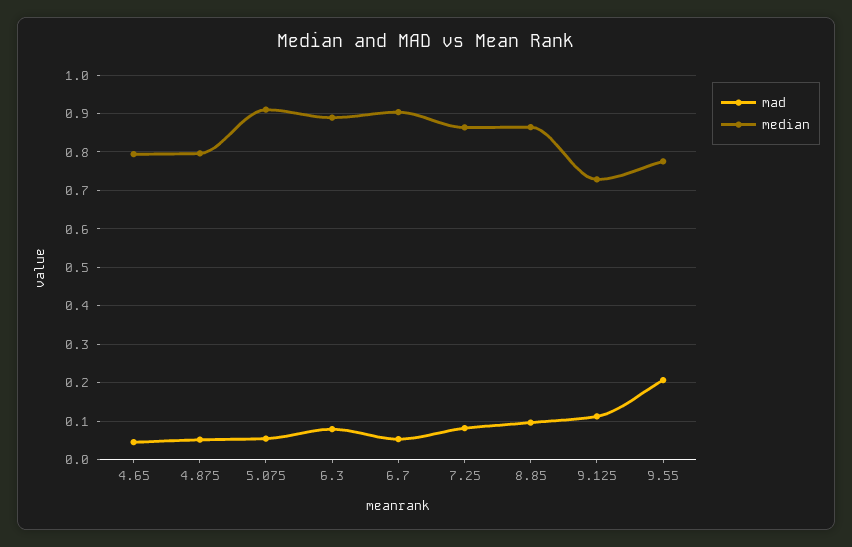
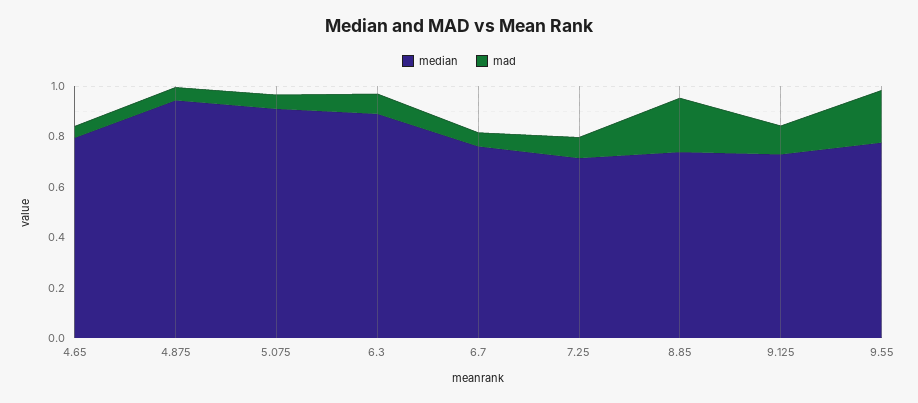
  {
    "mad": {
      "4.65": 0.04,
      "4.875": 0.06,
      "5.075": 0.06,
      "6.3": 0.08,
      "6.7": 0.06,
      "7.25": 0.08,
-     "8.85": 0.1,
+     "8.85": 0.2,
      "9.125": 0.12,
      "9.55": 0.2
    },
    "median": {
      "4.65": 0.8,
-     "4.875": 0.8,
+     "4.875": 0.95,
      "5.075": 0.92,
      "6.3": 0.88,
-     "6.7": 0.9,
+     "6.7": 0.75,
-     "7.25": 0.86,
+     "7.25": 0.7,
-     "8.85": 0.86,
+     "8.85": 0.75,
      "9.125": 0.72,
      "9.55": 0.78
    }
  }

